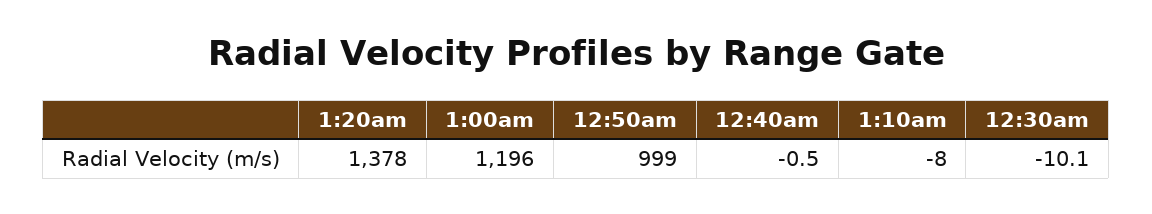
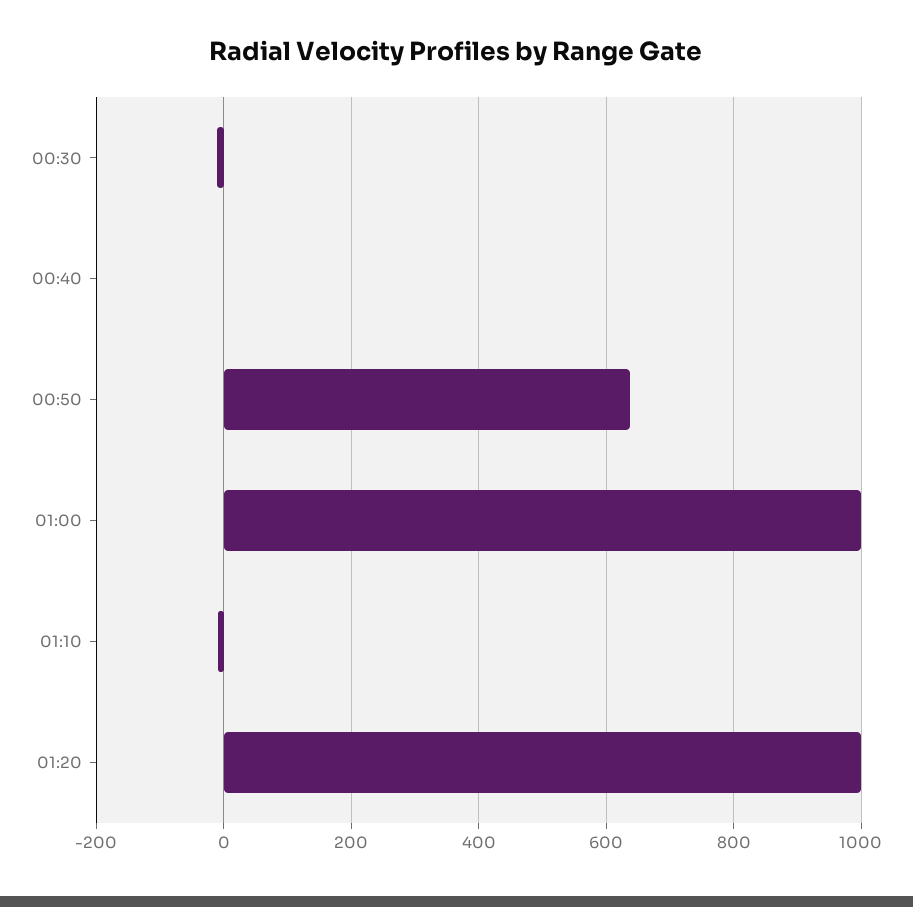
  {
-   "1:20am": 1378,
+   "1:20am": 1000,
-   "1:00am": 1196,
+   "1:00am": 1000,
-   "12:50am": 999,
+   "12:50am": 640,
    "12:40am": -0.5,
    "1:10am": -8,
    "12:30am": -10.1
  }

